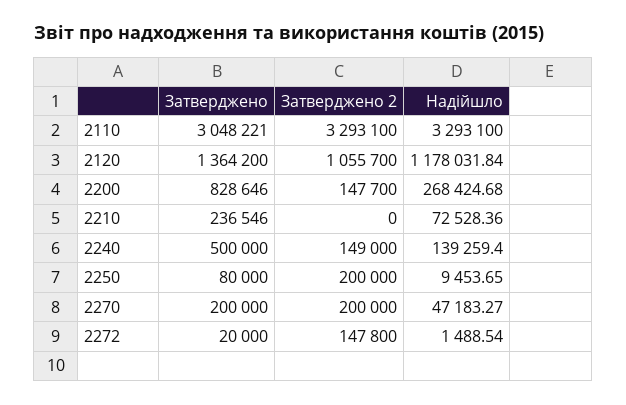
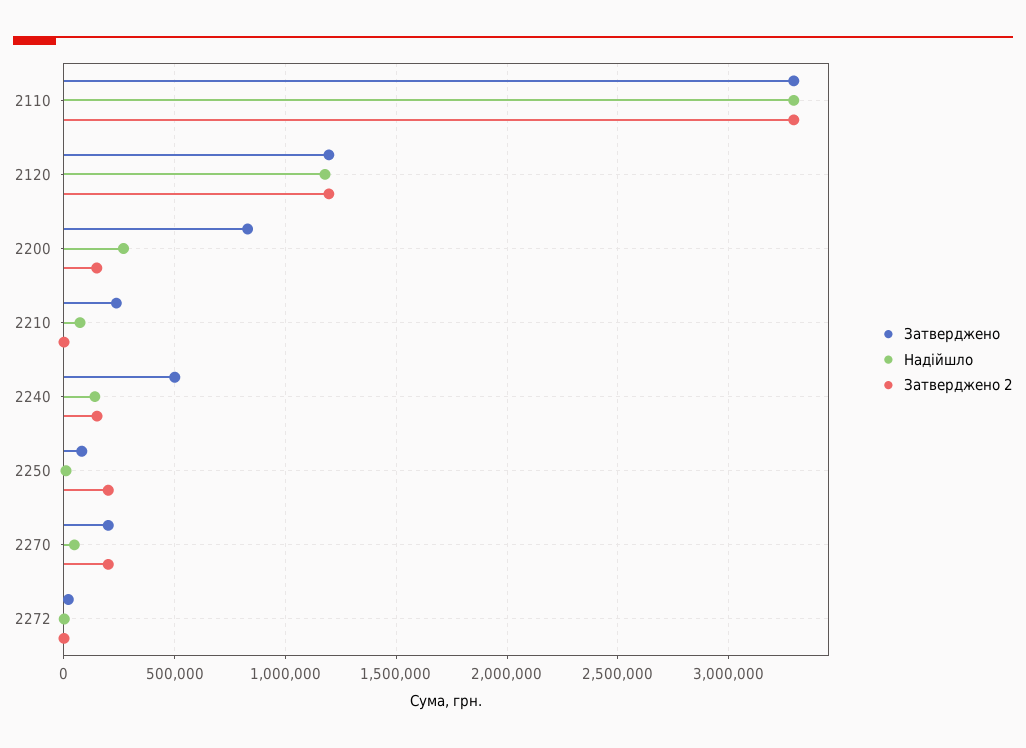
  {
    "Затверджено": {
-     "2110": 3048221,
+     "2110": 3300000,
-     "2120": 1364200,
+     "2120": 1200000,
      "2200": 828646,
      "2210": 236546,
      "2240": 500000,
      "2250": 80000,
      "2270": 200000,
      "2272": 20000
    },
    "Затверджено 2": {
      "2110": 3293100,
-     "2120": 1055700,
+     "2120": 1200000,
      "2200": 147700,
      "2210": 0,
      "2240": 149000,
      "2250": 200000,
      "2270": 200000,
-     "2272": 147800
+     "2272": 0
    },
    "Надійшло": {
      "2110": 3293100,
      "2120": 1178031.84,
      "2200": 268424.68,
      "2210": 72528.36,
      "2240": 139259.4,
      "2250": 9453.65,
      "2270": 47183.27,
      "2272": 1488.54
    }
  }

